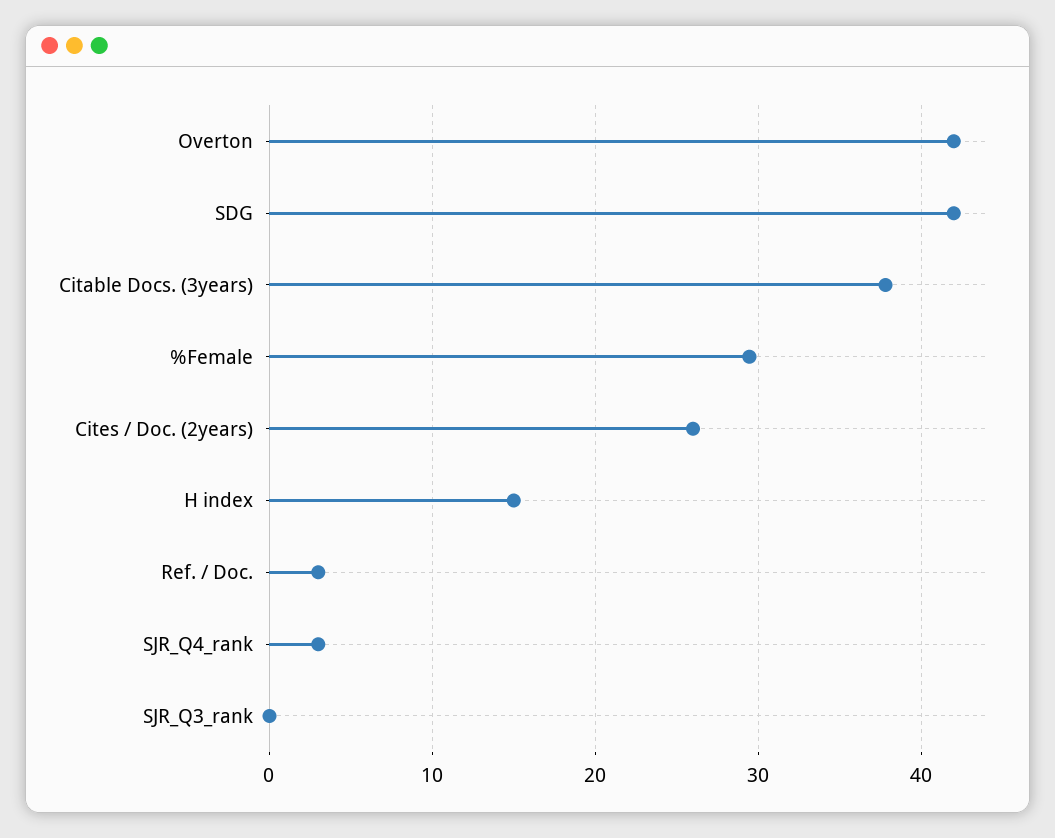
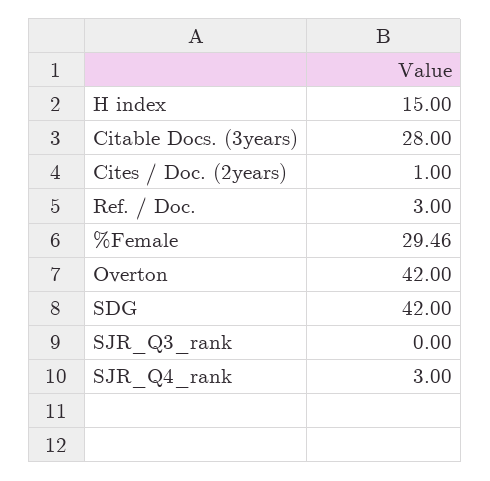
  {
    "Overton": 42,
    "SDG": 42,
-   "Citable Docs. (3years)": 38,
+   "Citable Docs. (3years)": 28,
    "%Female": 29.46,
-   "Cites / Doc. (2years)": 26,
+   "Cites / Doc. (2years)": 1,
    "H index": 15,
    "Ref. / Doc.": 3,
    "SJR_Q4_rank": 3,
    "SJR_Q3_rank": 0
  }

